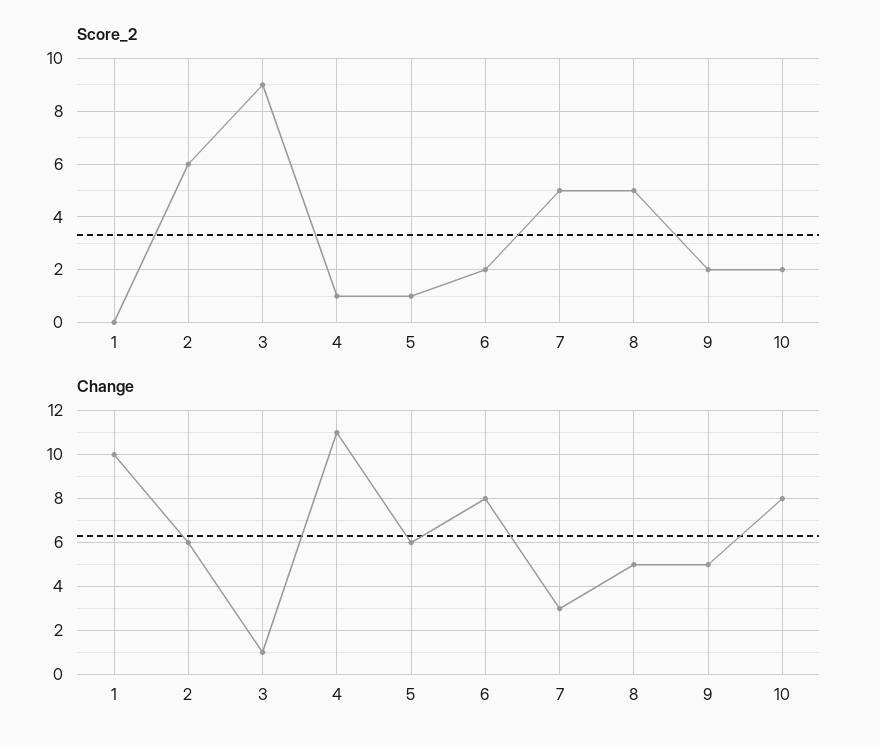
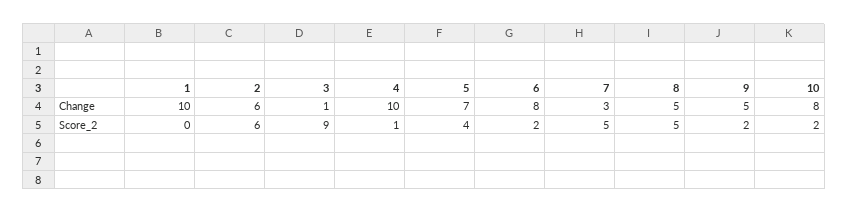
  {
    "Score_2": {
      "1": 0,
      "2": 6,
      "3": 9,
      "4": 1,
-     "5": 1,
+     "5": 4,
      "6": 2,
      "7": 5,
      "8": 5,
      "9": 2,
      "10": 2
    },
    "Change": {
      "1": 10,
      "2": 6,
      "3": 1,
-     "4": 11,
+     "4": 10,
-     "5": 6,
+     "5": 7,
      "6": 8,
      "7": 3,
      "8": 5,
      "9": 5,
      "10": 8
    }
  }

